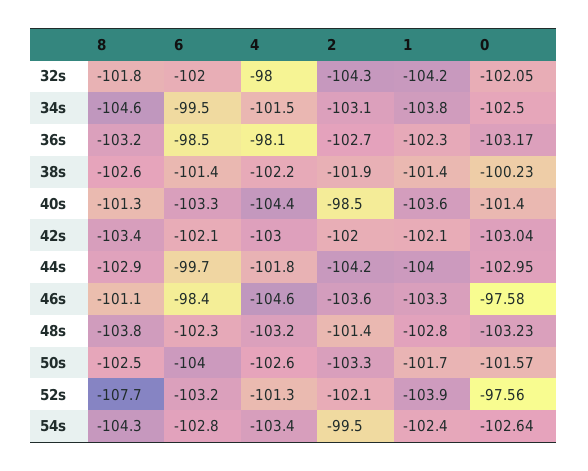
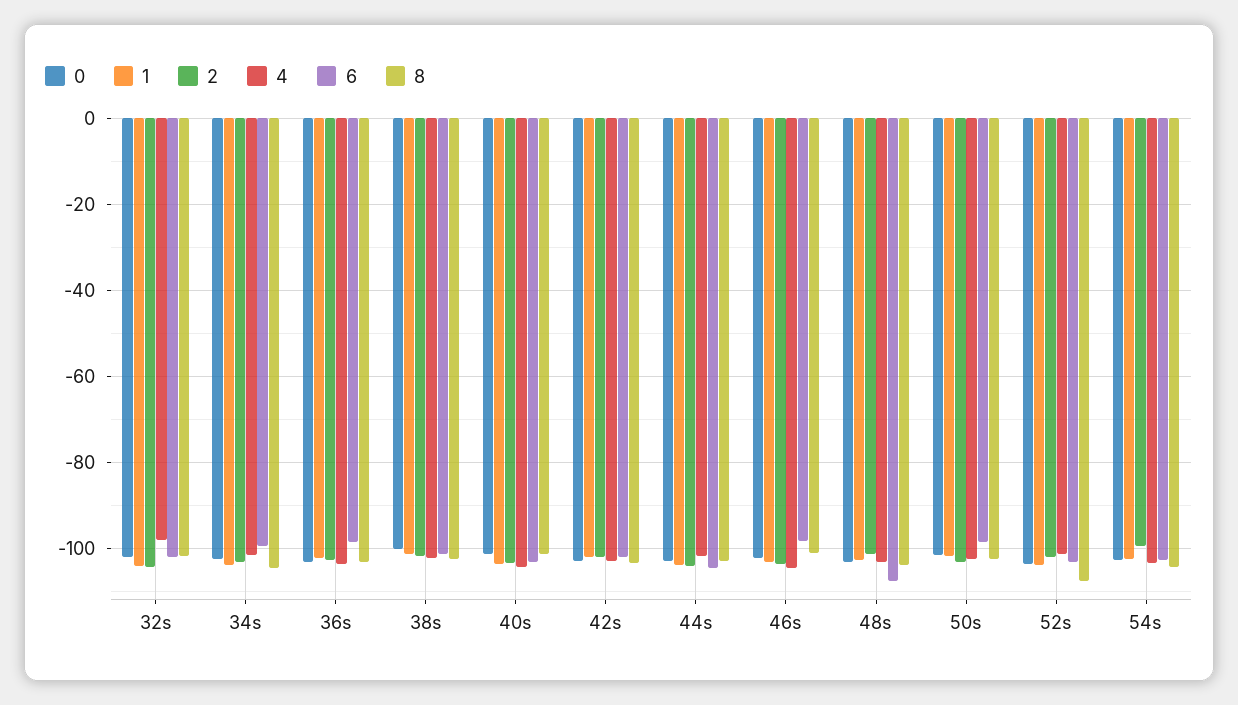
  {
    "8": {
      "32s": -101.8,
      "34s": -104.6,
      "36s": -103.2,
      "38s": -102.6,
      "40s": -101.3,
      "42s": -103.4,
      "44s": -102.9,
      "46s": -101.1,
      "48s": -103.8,
      "50s": -102.5,
      "52s": -107.7,
      "54s": -104.3
    },
    "6": {
      "32s": -102,
      "34s": -99.5,
      "36s": -98.5,
      "38s": -101.4,
      "40s": -103.3,
      "42s": -102.1,
-     "44s": -99.7,
+     "44s": -104,
      "46s": -98.4,
-     "48s": -102.3,
+     "48s": -108,
-     "50s": -104,
+     "50s": -98,
      "52s": -103.2,
      "54s": -102.8
    },
    "4": {
      "32s": -98,
      "34s": -101.5,
-     "36s": -98.1,
+     "36s": -104,
      "38s": -102.2,
      "40s": -104.4,
      "42s": -103,
      "44s": -101.8,
      "46s": -104.6,
      "48s": -103.2,
      "50s": -102.6,
      "52s": -101.3,
      "54s": -103.4
    },
    "2": {
      "32s": -104.3,
      "34s": -103.1,
      "36s": -102.7,
      "38s": -101.9,
-     "40s": -98.5,
+     "40s": -104,
      "42s": -102,
      "44s": -104.2,
      "46s": -103.6,
      "48s": -101.4,
      "50s": -103.3,
      "52s": -102.1,
      "54s": -99.5
    },
    "1": {
      "32s": -104.2,
      "34s": -103.8,
      "36s": -102.3,
      "38s": -101.4,
      "40s": -103.6,
      "42s": -102.1,
      "44s": -104,
      "46s": -103.3,
      "48s": -102.8,
      "50s": -101.7,
      "52s": -103.9,
      "54s": -102.4
    },
    "0": {
      "32s": -102.05,
      "34s": -102.5,
      "36s": -103.17,
      "38s": -100.23,
      "40s": -101.4,
      "42s": -103.04,
      "44s": -102.95,
-     "46s": -97.58,
+     "46s": -102,
      "48s": -103.23,
      "50s": -101.57,
-     "52s": -97.56,
+     "52s": -104,
      "54s": -102.64
    }
  }

